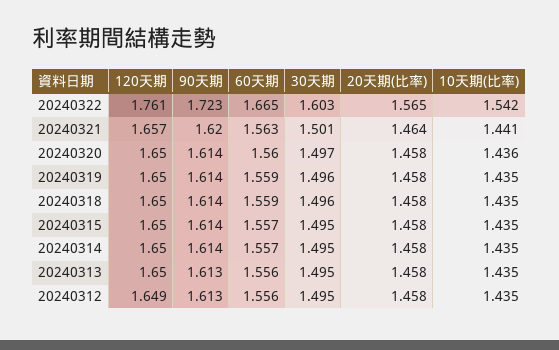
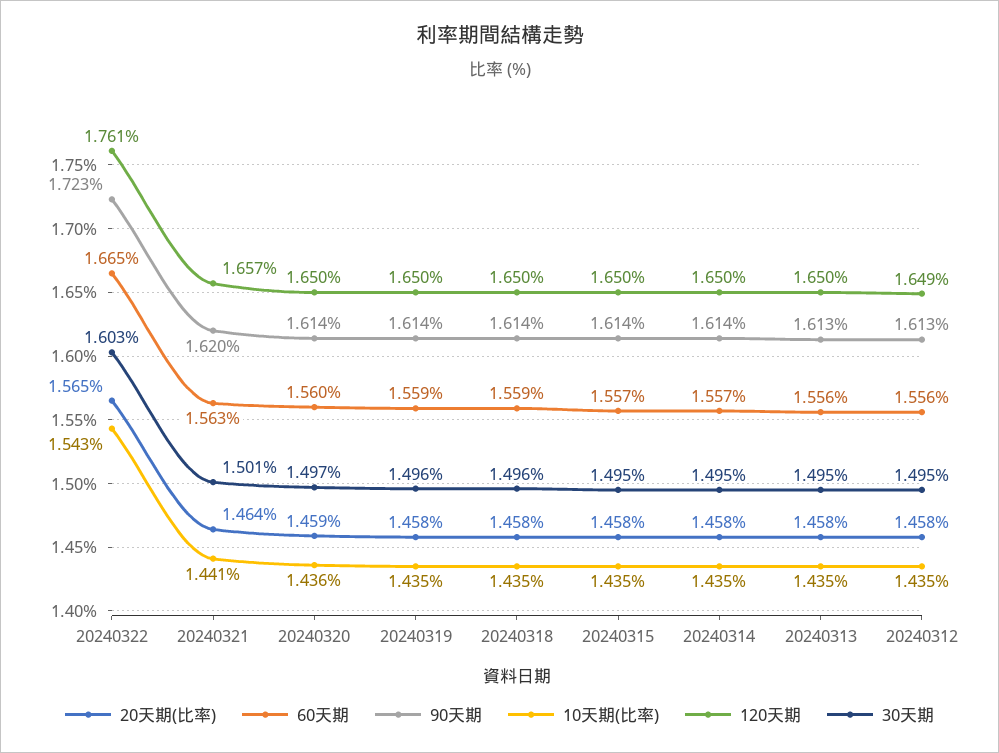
  {
    "120天期": {
      "20240322": 1.761,
      "20240321": 1.657,
      "20240320": 1.65,
      "20240319": 1.65,
      "20240318": 1.65,
      "20240315": 1.65,
      "20240314": 1.65,
      "20240313": 1.65,
      "20240312": 1.649
    },
    "90天期": {
      "20240322": 1.723,
      "20240321": 1.62,
      "20240320": 1.614,
      "20240319": 1.614,
      "20240318": 1.614,
      "20240315": 1.614,
      "20240314": 1.614,
      "20240313": 1.613,
      "20240312": 1.613
    },
    "60天期": {
      "20240322": 1.665,
      "20240321": 1.563,
      "20240320": 1.56,
      "20240319": 1.559,
      "20240318": 1.559,
      "20240315": 1.557,
      "20240314": 1.557,
      "20240313": 1.556,
      "20240312": 1.556
    },
    "30天期": {
      "20240322": 1.603,
      "20240321": 1.501,
      "20240320": 1.497,
      "20240319": 1.496,
      "20240318": 1.496,
      "20240315": 1.495,
      "20240314": 1.495,
      "20240313": 1.495,
      "20240312": 1.495
    },
    "20天期(比率)": {
      "20240322": 1.565,
      "20240321": 1.464,
-     "20240320": 1.458,
+     "20240320": 1.459,
      "20240319": 1.458,
      "20240318": 1.458,
      "20240315": 1.458,
      "20240314": 1.458,
      "20240313": 1.458,
      "20240312": 1.458
    },
    "10天期(比率)": {
-     "20240322": 1.542,
+     "20240322": 1.543,
      "20240321": 1.441,
      "20240320": 1.436,
      "20240319": 1.435,
      "20240318": 1.435,
      "20240315": 1.435,
      "20240314": 1.435,
      "20240313": 1.435,
      "20240312": 1.435
    }
  }

